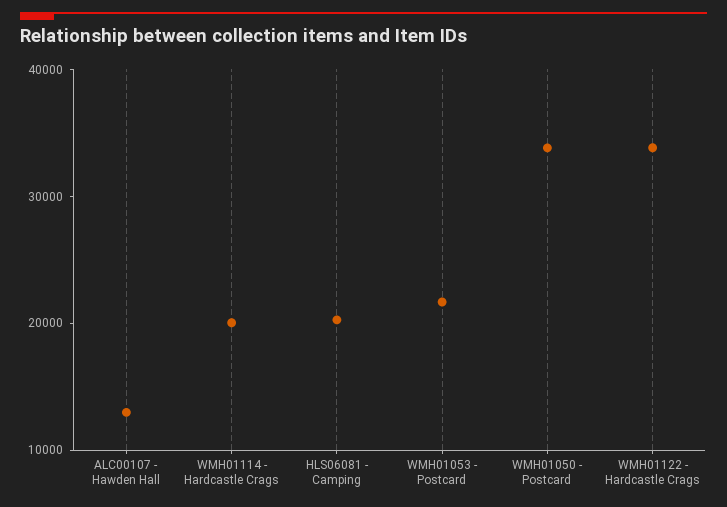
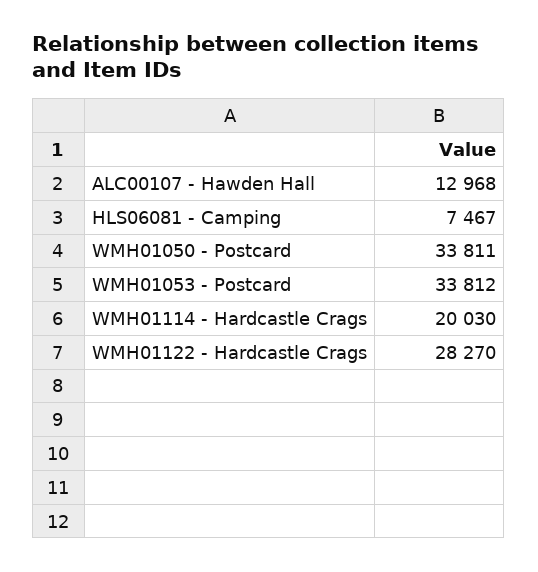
  {
    "ALC00107 - Hawden Hall": 12968,
    "WMH01114 - Hardcastle Crags": 20030,
-   "HLS06081 - Camping": 20000,
+   "HLS06081 - Camping": 7467,
-   "WMH01053 - Postcard": 22000,
+   "WMH01053 - Postcard": 33812,
    "WMH01050 - Postcard": 33811,
-   "WMH01122 - Hardcastle Crags": 34000
+   "WMH01122 - Hardcastle Crags": 28270
  }

